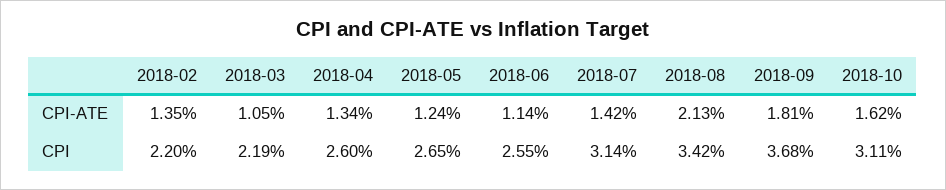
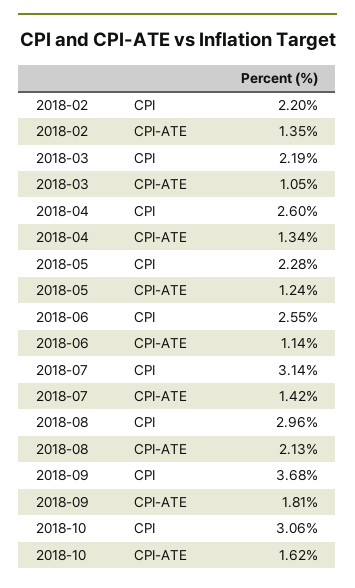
  {
    "2018-02": {
      "CPI-ATE": 1.35,
      "CPI": 2.2
    },
    "2018-03": {
      "CPI-ATE": 1.05,
      "CPI": 2.19
    },
    "2018-04": {
      "CPI-ATE": 1.34,
      "CPI": 2.6
    },
    "2018-05": {
      "CPI-ATE": 1.24,
-     "CPI": 2.65
+     "CPI": 2.28
    },
    "2018-06": {
      "CPI-ATE": 1.14,
      "CPI": 2.55
    },
    "2018-07": {
      "CPI-ATE": 1.42,
      "CPI": 3.14
    },
    "2018-08": {
      "CPI-ATE": 2.13,
-     "CPI": 3.42
+     "CPI": 2.96
    },
    "2018-09": {
      "CPI-ATE": 1.81,
      "CPI": 3.68
    },
    "2018-10": {
      "CPI-ATE": 1.62,
-     "CPI": 3.11
+     "CPI": 3.06
    }
  }

